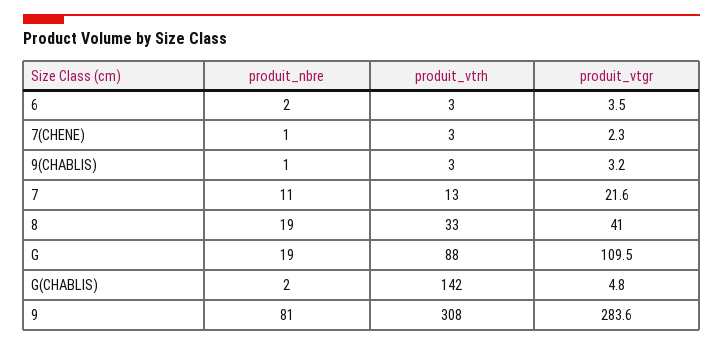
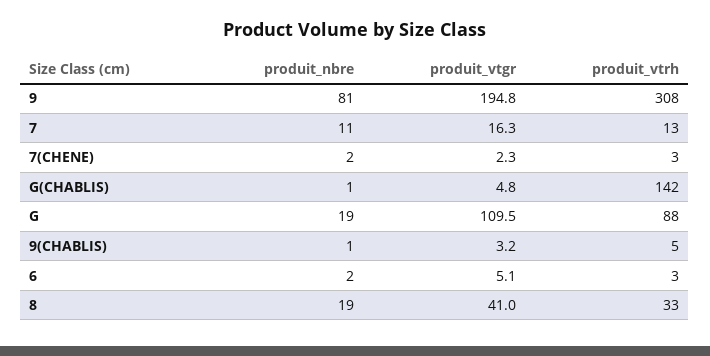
  {
    "produit_nbre": {
      "6": 2,
-     "7(CHENE)": 1,
+     "7(CHENE)": 2,
      "9(CHABLIS)": 1,
      "7": 11,
      "8": 19,
      "G": 19,
-     "G(CHABLIS)": 2,
+     "G(CHABLIS)": 1,
      "9": 81
    },
    "produit_vtrh": {
      "6": 3,
      "7(CHENE)": 3,
-     "9(CHABLIS)": 3,
+     "9(CHABLIS)": 5,
      "7": 13,
      "8": 33,
      "G": 88,
      "G(CHABLIS)": 142,
      "9": 308
    },
    "produit_vtgr": {
-     "6": 3.5,
+     "6": 5.1,
      "7(CHENE)": 2.3,
      "9(CHABLIS)": 3.2,
-     "7": 21.6,
+     "7": 16.3,
      "8": 41,
      "G": 109.5,
      "G(CHABLIS)": 4.8,
-     "9": 283.6
+     "9": 194.8
    }
  }

